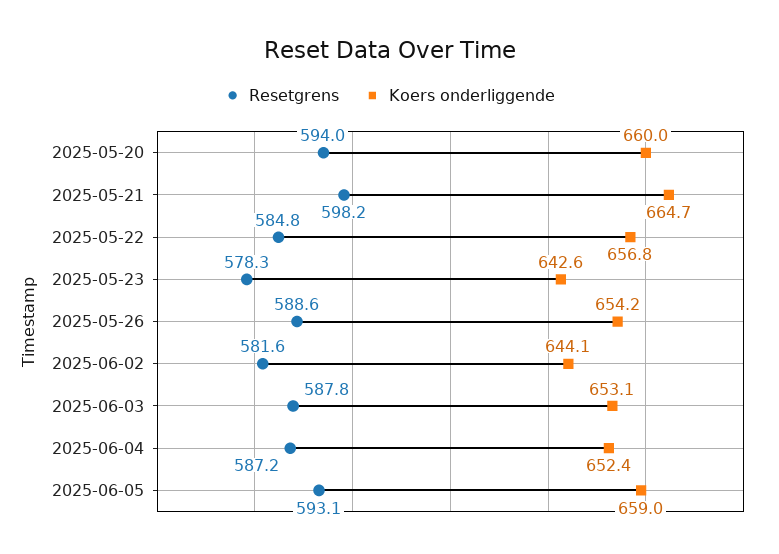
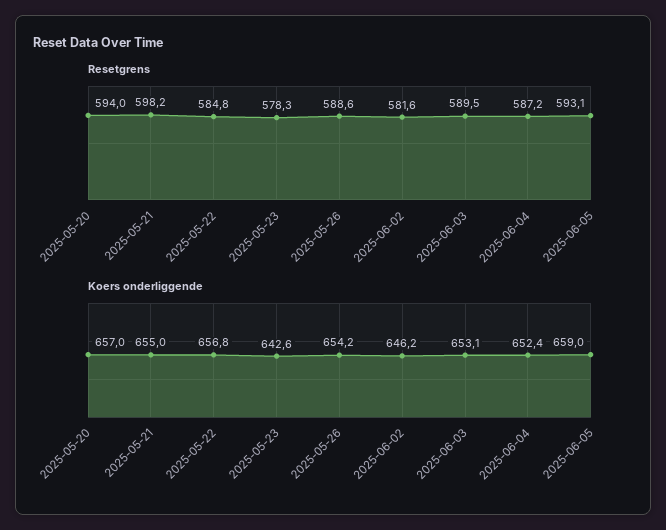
  {
    "Resetgrens": {
      "2025-05-20": 594,
      "2025-05-21": 598.2,
      "2025-05-22": 584.8,
      "2025-05-23": 578.3,
      "2025-05-26": 588.6,
      "2025-06-02": 581.6,
-     "2025-06-03": 587.8,
+     "2025-06-03": 589.5,
      "2025-06-04": 587.2,
      "2025-06-05": 593.1
    },
    "Koers onderliggende": {
-     "2025-05-20": 660,
+     "2025-05-20": 657,
-     "2025-05-21": 664.7,
+     "2025-05-21": 655,
      "2025-05-22": 656.8,
      "2025-05-23": 642.6,
      "2025-05-26": 654.2,
-     "2025-06-02": 644.1,
+     "2025-06-02": 646.2,
      "2025-06-03": 653.1,
      "2025-06-04": 652.4,
      "2025-06-05": 659
    }
  }

